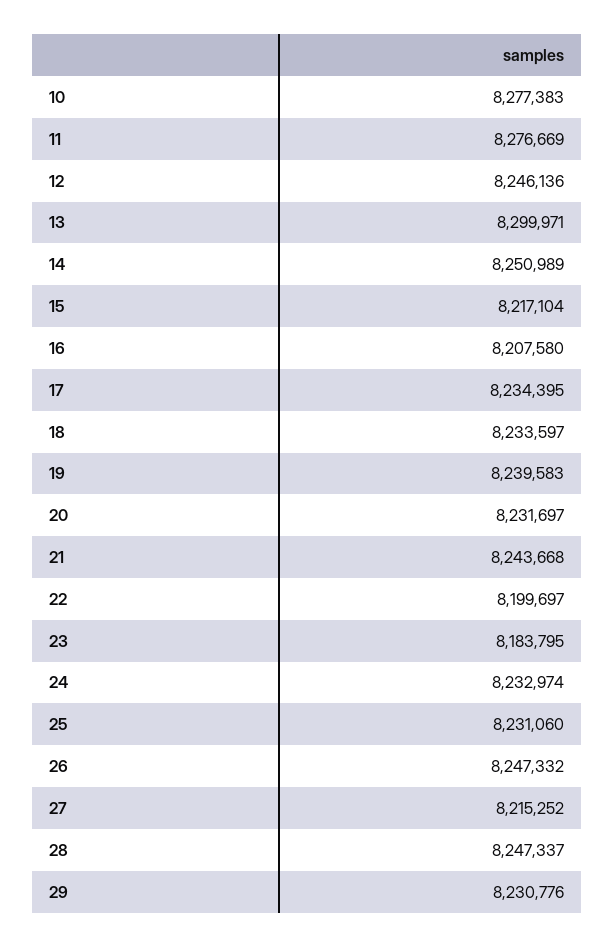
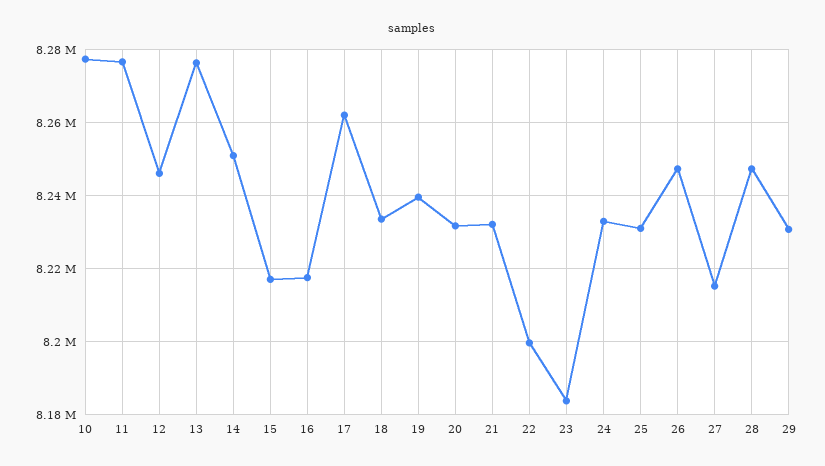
  {
    "10": 8277383,
    "11": 8276669,
    "12": 8246136,
-   "13": 8299971,
+   "13": 8276000,
    "14": 8250989,
    "15": 8217104,
-   "16": 8207580,
+   "16": 8218000,
-   "17": 8234395,
+   "17": 8262000,
    "18": 8233597,
    "19": 8239583,
    "20": 8231697,
-   "21": 8243668,
+   "21": 8232000,
    "22": 8199697,
    "23": 8183795,
    "24": 8232974,
    "25": 8231060,
    "26": 8247332,
    "27": 8215252,
    "28": 8247337,
    "29": 8230776
  }

